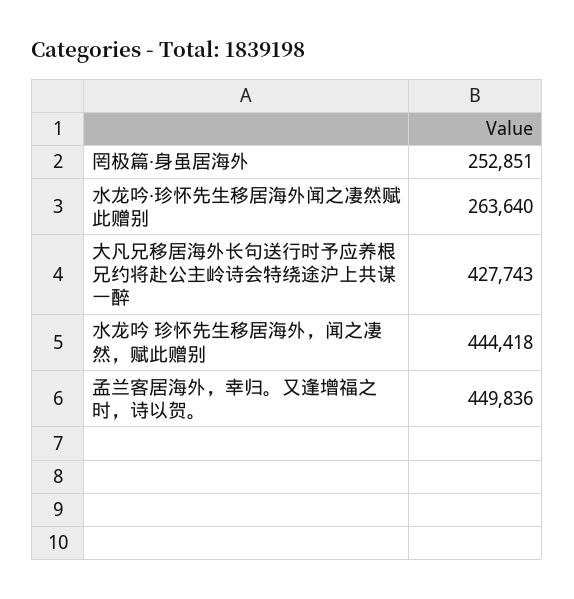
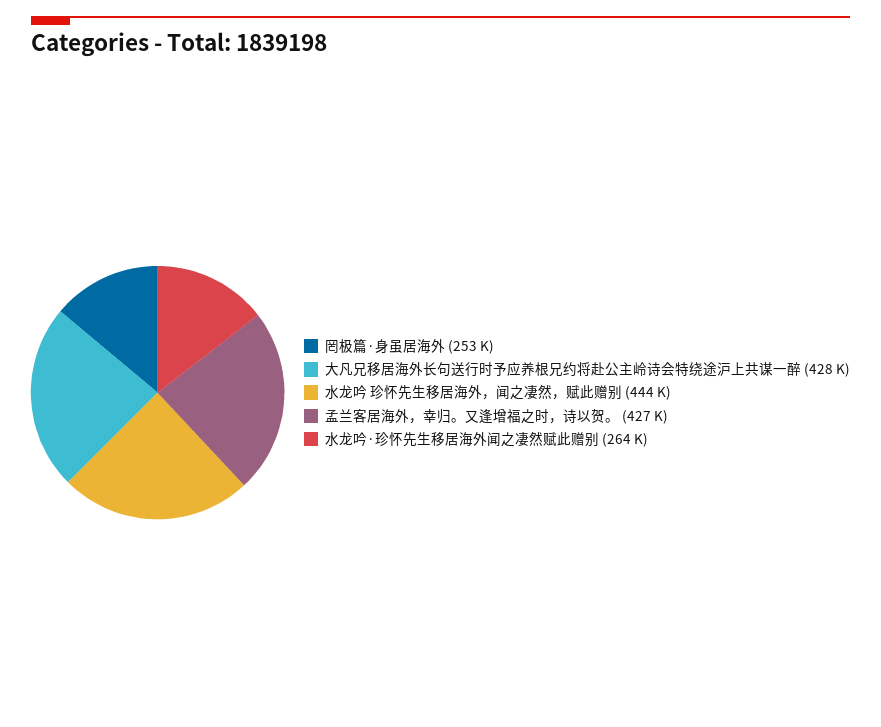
  {
    "罔极篇·身虽居海外": 252851,
    "水龙吟·珍怀先生移居海外闻之凄然赋此赠别": 263640,
    "大凡兄移居海外长句送行时予应养根兄约将赴公主岭诗会特绕途沪上共谋一醉": 427743,
    "水龙吟 珍怀先生移居海外，闻之凄然，赋此赠别": 444418,
-   "孟兰客居海外，幸归。又逢增福之时，诗以贺。": 449836
+   "孟兰客居海外，幸归。又逢增福之时，诗以贺。": 427000
  }

